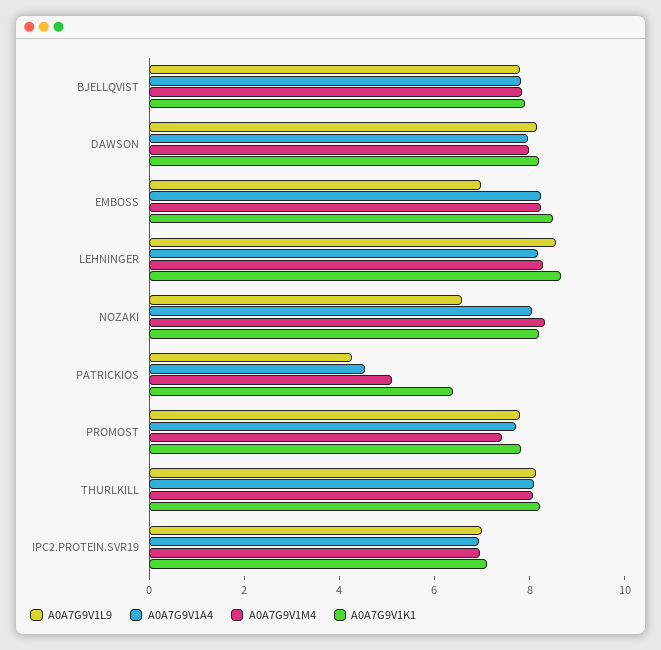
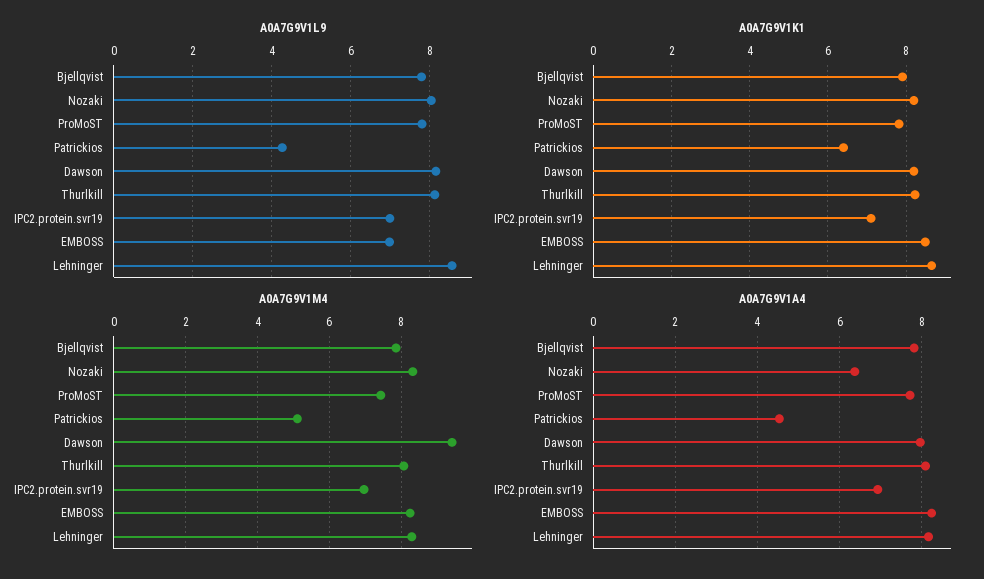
  {
    "A0A7G9V1L9": {
      "BJELLQVIST": 7.8,
      "DAWSON": 8.2,
      "EMBOSS": 7,
      "LEHNINGER": 8.6,
-     "NOZAKI": 6.5,
+     "NOZAKI": 8,
      "PATRICKIOS": 4.2,
      "PROMOST": 7.8,
      "THURLKILL": 8.2,
      "IPC2.PROTEIN.SVR19": 7
    },
    "A0A7G9V1A4": {
      "BJELLQVIST": 7.8,
      "DAWSON": 8,
      "EMBOSS": 8.2,
      "LEHNINGER": 8.2,
-     "NOZAKI": 8,
+     "NOZAKI": 6.4,
      "PATRICKIOS": 4.6,
      "PROMOST": 7.8,
      "THURLKILL": 8,
      "IPC2.PROTEIN.SVR19": 7
    },
    "A0A7G9V1M4": {
      "BJELLQVIST": 7.8,
-     "DAWSON": 8,
+     "DAWSON": 9.4,
      "EMBOSS": 8.2,
      "LEHNINGER": 8.2,
      "NOZAKI": 8.4,
      "PATRICKIOS": 5.2,
      "PROMOST": 7.4,
      "THURLKILL": 8,
      "IPC2.PROTEIN.SVR19": 7
    },
    "A0A7G9V1K1": {
      "BJELLQVIST": 8,
      "DAWSON": 8.2,
      "EMBOSS": 8.4,
      "LEHNINGER": 8.6,
      "NOZAKI": 8.2,
      "PATRICKIOS": 6.4,
      "PROMOST": 7.8,
      "THURLKILL": 8.2,
      "IPC2.PROTEIN.SVR19": 7.2
    }
  }

